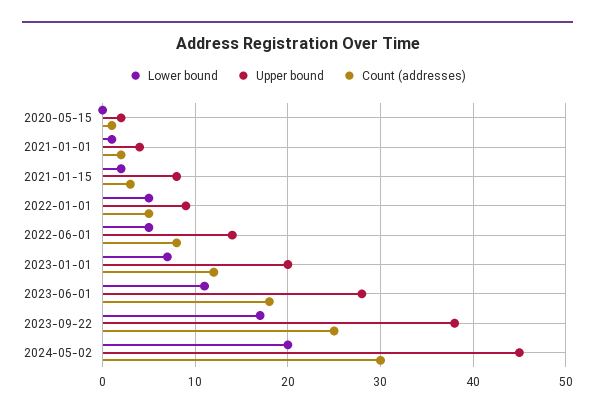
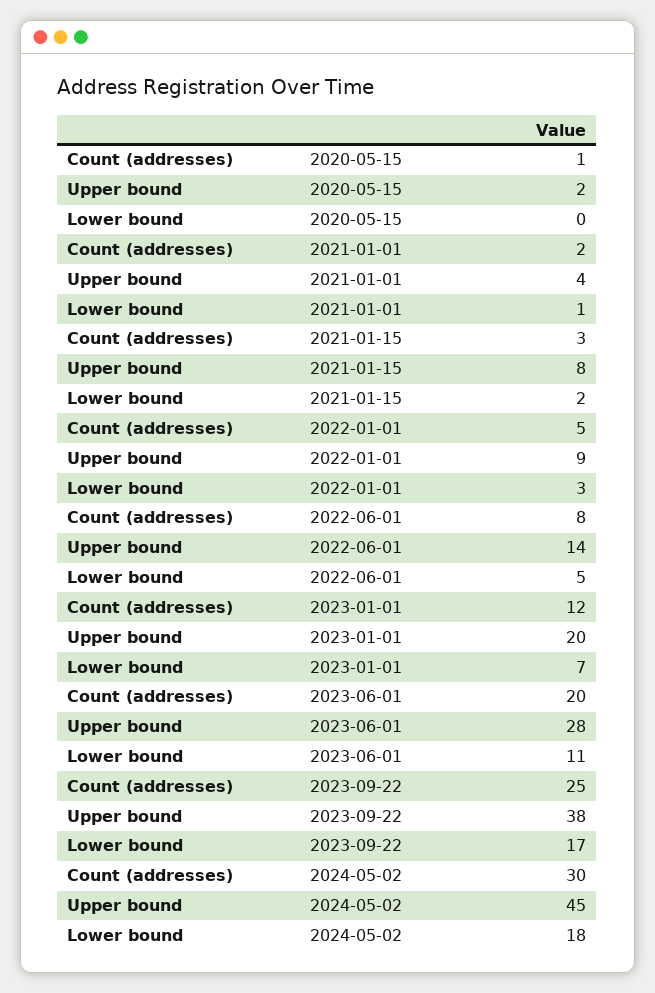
  {
    "Lower bound": {
      "2020-05-15": 0,
      "2021-01-01": 1,
      "2021-01-15": 2,
-     "2022-01-01": 5,
+     "2022-01-01": 3,
      "2022-06-01": 5,
      "2023-01-01": 7,
      "2023-06-01": 11,
      "2023-09-22": 17,
-     "2024-05-02": 20
+     "2024-05-02": 18
    },
    "Upper bound": {
      "2020-05-15": 2,
      "2021-01-01": 4,
      "2021-01-15": 8,
      "2022-01-01": 9,
      "2022-06-01": 14,
      "2023-01-01": 20,
      "2023-06-01": 28,
      "2023-09-22": 38,
      "2024-05-02": 45
    },
    "Count (addresses)": {
      "2020-05-15": 1,
      "2021-01-01": 2,
      "2021-01-15": 3,
      "2022-01-01": 5,
      "2022-06-01": 8,
      "2023-01-01": 12,
-     "2023-06-01": 18,
+     "2023-06-01": 20,
      "2023-09-22": 25,
      "2024-05-02": 30
    }
  }

